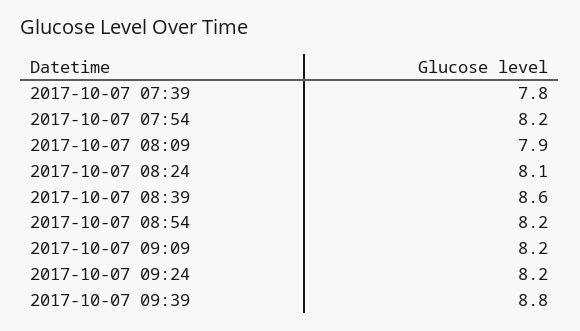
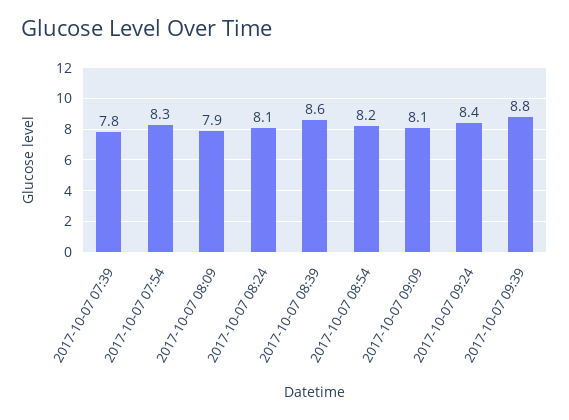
  {
    "2017-10-07 07:39": 7.8,
-   "2017-10-07 07:54": 8.2,
+   "2017-10-07 07:54": 8.3,
    "2017-10-07 08:09": 7.9,
    "2017-10-07 08:24": 8.1,
    "2017-10-07 08:39": 8.6,
    "2017-10-07 08:54": 8.2,
-   "2017-10-07 09:09": 8.2,
+   "2017-10-07 09:09": 8.1,
-   "2017-10-07 09:24": 8.2,
+   "2017-10-07 09:24": 8.4,
    "2017-10-07 09:39": 8.8
  }

